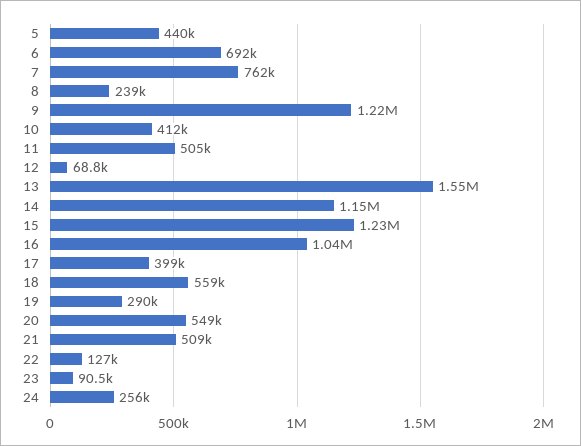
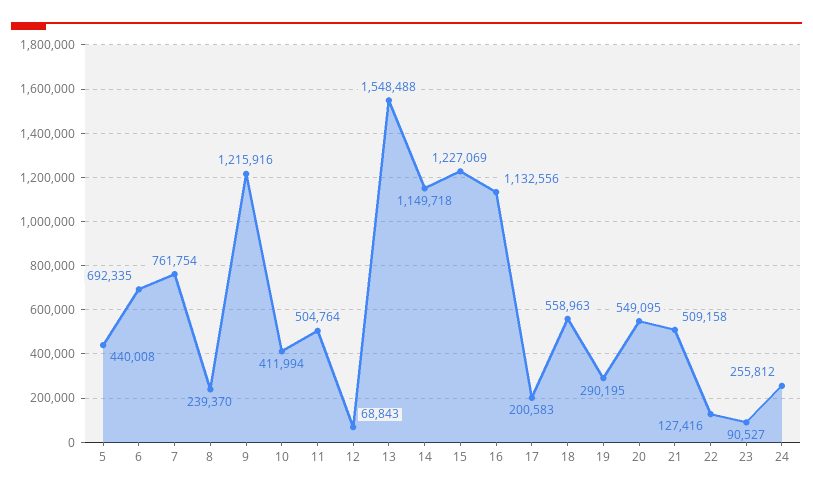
  {
    "5": 440008,
    "6": 692335,
    "7": 761754,
    "8": 239370,
    "9": 1215916,
    "10": 411994,
    "11": 504764,
    "12": 68843,
    "13": 1548488,
    "14": 1149718,
    "15": 1227069,
-   "16": 1040000,
+   "16": 1132556,
-   "17": 399000,
+   "17": 200583,
    "18": 558963,
    "19": 290195,
    "20": 549095,
    "21": 509158,
    "22": 127416,
    "23": 90527,
    "24": 255812
  }

